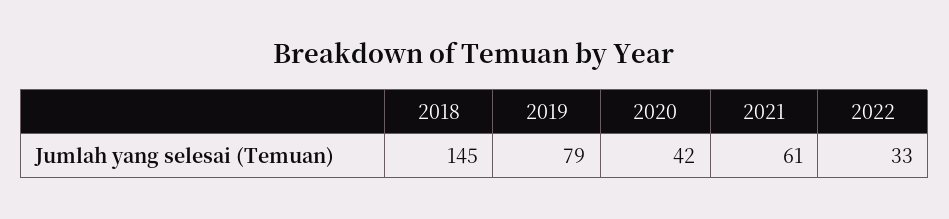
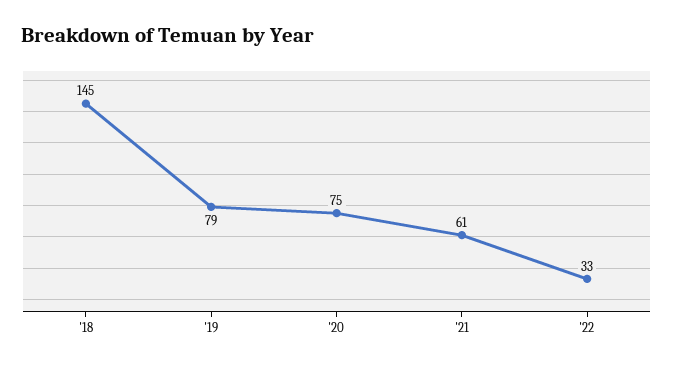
  {
    "2018": 145,
    "2019": 79,
-   "2020": 42,
+   "2020": 75,
    "2021": 61,
    "2022": 33
  }

